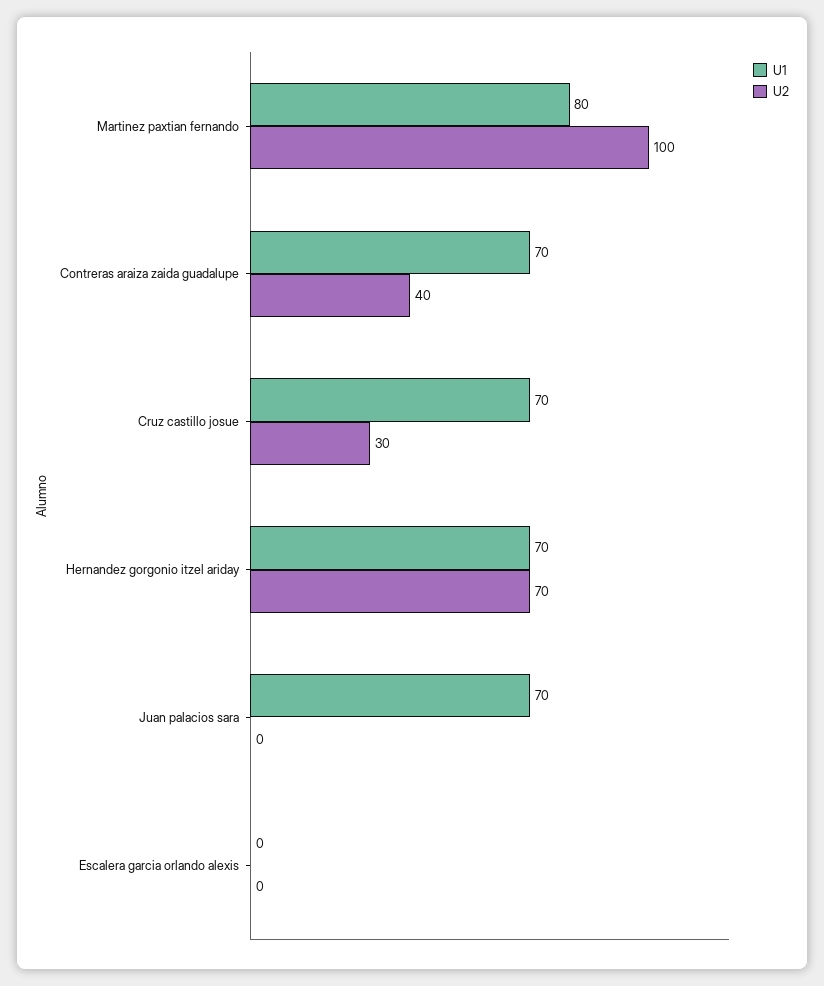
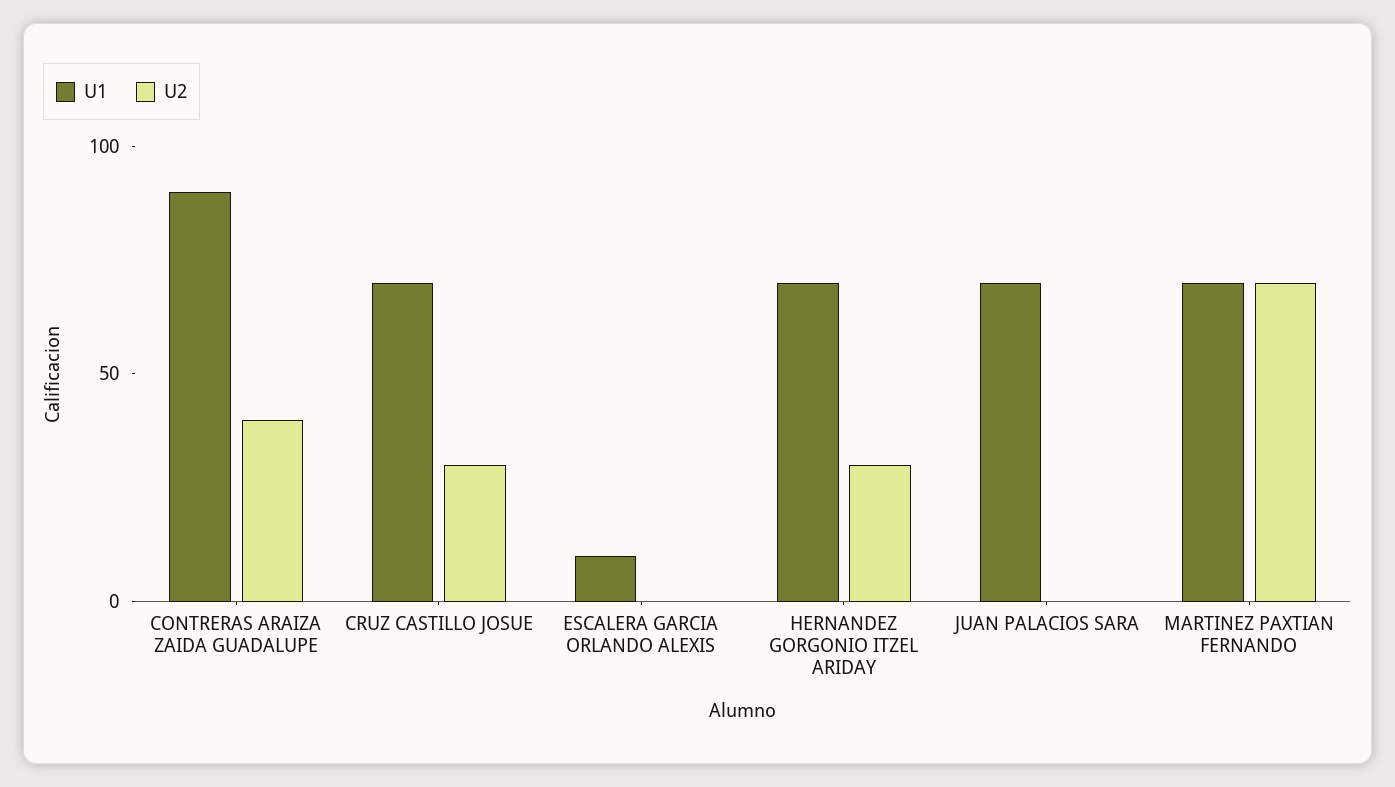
  {
    "U1": {
-     "Martinez paxtian fernando": 80,
+     "Martinez paxtian fernando": 70,
-     "Contreras araiza zaida guadalupe": 70,
+     "Contreras araiza zaida guadalupe": 90,
      "Cruz castillo josue": 70,
      "Hernandez gorgonio itzel ariday": 70,
      "Juan palacios sara": 70,
-     "Escalera garcia orlando alexis": 0
+     "Escalera garcia orlando alexis": 10
    },
    "U2": {
-     "Martinez paxtian fernando": 100,
+     "Martinez paxtian fernando": 70,
      "Contreras araiza zaida guadalupe": 40,
      "Cruz castillo josue": 30,
-     "Hernandez gorgonio itzel ariday": 70,
+     "Hernandez gorgonio itzel ariday": 30,
      "Juan palacios sara": 0,
      "Escalera garcia orlando alexis": 0
    }
  }

